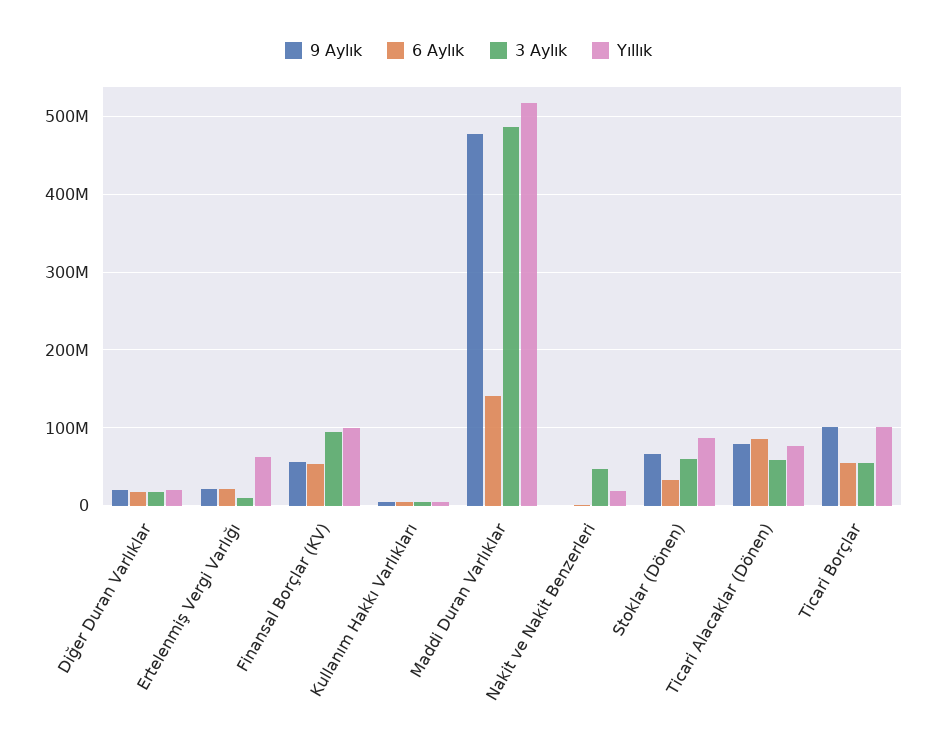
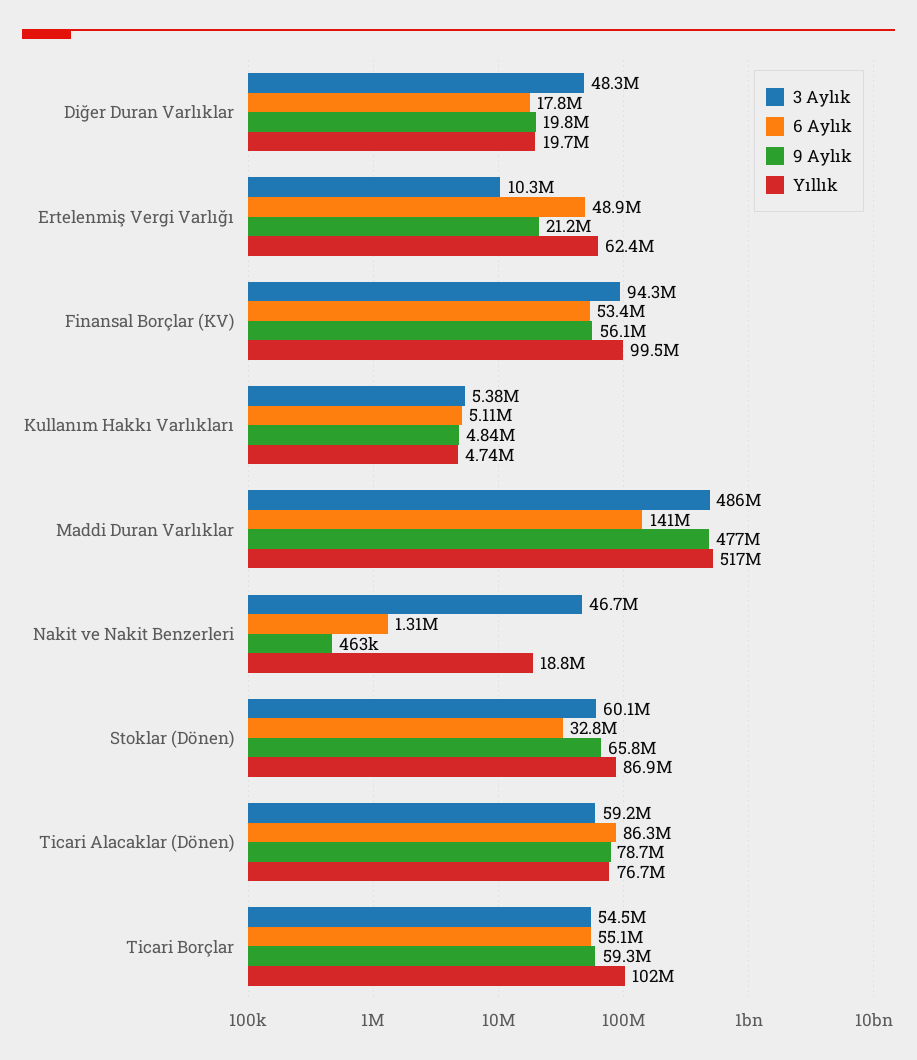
  {
    "9 Aylık": {
      "Diğer Duran Varlıklar": 19800000,
      "Ertelenmiş Vergi Varlığı": 21200000,
      "Finansal Borçlar (KV)": 56100000,
      "Kullanım Hakkı Varlıkları": 4840000,
      "Maddi Duran Varlıklar": 477000000,
      "Nakit ve Nakit Benzerleri": 463000,
      "Stoklar (Dönen)": 65800000,
      "Ticari Alacaklar (Dönen)": 78700000,
-     "Ticari Borçlar": 100000000
+     "Ticari Borçlar": 59300000
    },
    "6 Aylık": {
      "Diğer Duran Varlıklar": 17800000,
-     "Ertelenmiş Vergi Varlığı": 20000000,
+     "Ertelenmiş Vergi Varlığı": 48900000,
      "Finansal Borçlar (KV)": 53400000,
      "Kullanım Hakkı Varlıkları": 5110000,
      "Maddi Duran Varlıklar": 141000000,
      "Nakit ve Nakit Benzerleri": 1310000,
      "Stoklar (Dönen)": 32800000,
      "Ticari Alacaklar (Dönen)": 86300000,
      "Ticari Borçlar": 55100000
    },
    "3 Aylık": {
-     "Diğer Duran Varlıklar": 20000000,
+     "Diğer Duran Varlıklar": 48300000,
      "Ertelenmiş Vergi Varlığı": 10300000,
      "Finansal Borçlar (KV)": 94300000,
      "Kullanım Hakkı Varlıkları": 5380000,
      "Maddi Duran Varlıklar": 486000000,
      "Nakit ve Nakit Benzerleri": 46700000,
      "Stoklar (Dönen)": 60100000,
      "Ticari Alacaklar (Dönen)": 59200000,
      "Ticari Borçlar": 54500000
    },
    "Yıllık": {
      "Diğer Duran Varlıklar": 19700000,
      "Ertelenmiş Vergi Varlığı": 62400000,
      "Finansal Borçlar (KV)": 99500000,
      "Kullanım Hakkı Varlıkları": 4740000,
      "Maddi Duran Varlıklar": 517000000,
      "Nakit ve Nakit Benzerleri": 18800000,
      "Stoklar (Dönen)": 86900000,
      "Ticari Alacaklar (Dönen)": 76700000,
      "Ticari Borçlar": 102000000
    }
  }

